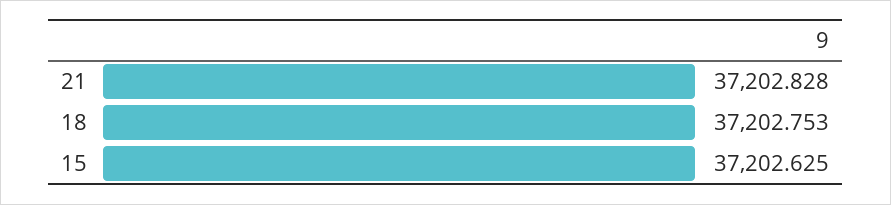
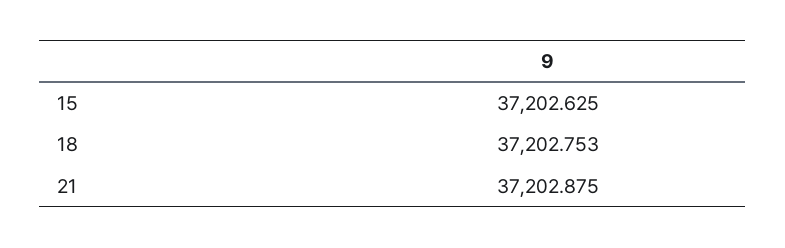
  {
-   "21": 37202.828,
+   "21": 37202.875,
    "18": 37202.753,
    "15": 37202.625
  }

